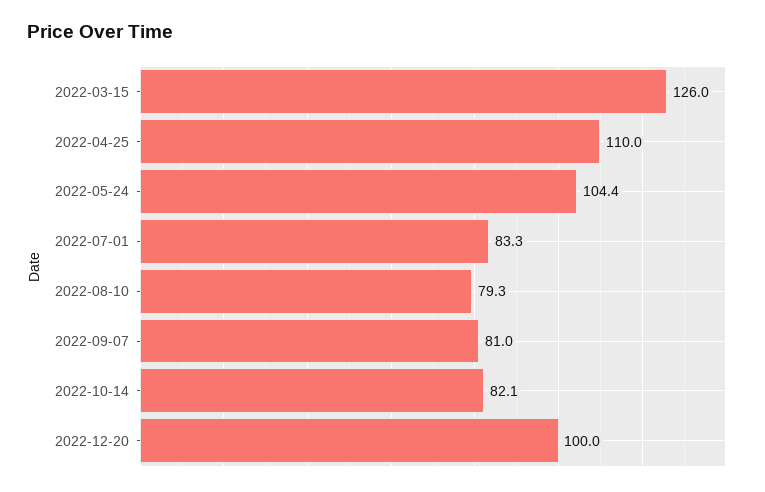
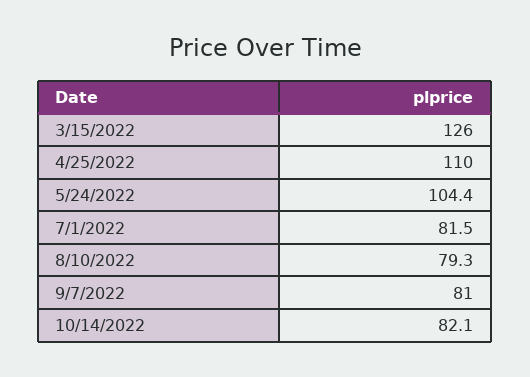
  {
    "2022-03-15": 126,
    "2022-04-25": 110,
    "2022-05-24": 104.4,
-   "2022-07-01": 83.3,
+   "2022-07-01": 81.5,
    "2022-08-10": 79.3,
    "2022-09-07": 81,
-   "2022-10-14": 82.1,
+   "2022-10-14": 82.1
-   "2022-12-20": 100
  }

